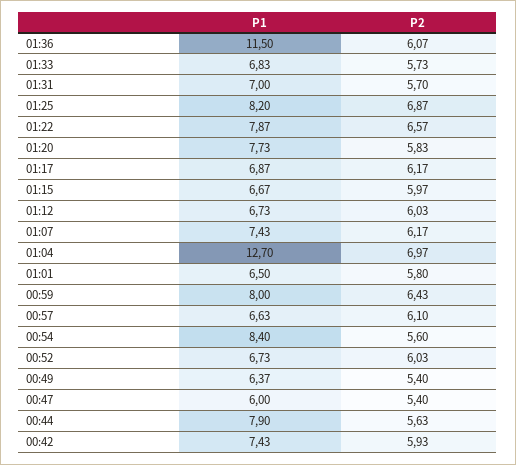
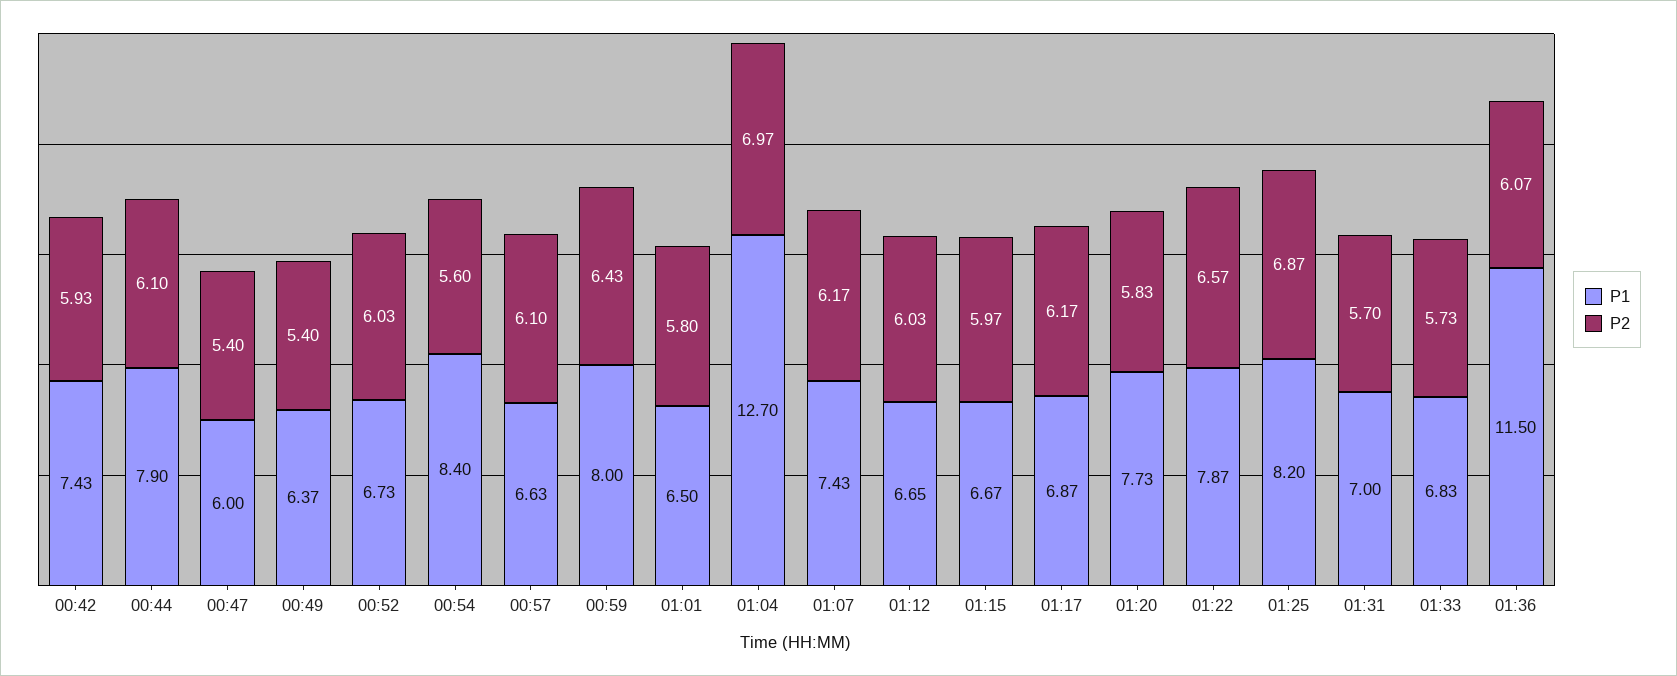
  {
    "P1": {
      "01:36": 11.5,
      "01:33": 6.83,
      "01:31": 7,
      "01:25": 8.2,
      "01:22": 7.87,
      "01:20": 7.73,
      "01:17": 6.87,
      "01:15": 6.67,
-     "01:12": 6.73,
+     "01:12": 6.65,
      "01:07": 7.43,
      "01:04": 12.7,
      "01:01": 6.5,
      "00:59": 8,
      "00:57": 6.63,
      "00:54": 8.4,
      "00:52": 6.73,
      "00:49": 6.37,
      "00:47": 6,
      "00:44": 7.9,
      "00:42": 7.43
    },
    "P2": {
      "01:36": 6.07,
      "01:33": 5.73,
      "01:31": 5.7,
      "01:25": 6.87,
      "01:22": 6.57,
      "01:20": 5.83,
      "01:17": 6.17,
      "01:15": 5.97,
      "01:12": 6.03,
      "01:07": 6.17,
      "01:04": 6.97,
      "01:01": 5.8,
      "00:59": 6.43,
      "00:57": 6.1,
      "00:54": 5.6,
      "00:52": 6.03,
      "00:49": 5.4,
      "00:47": 5.4,
-     "00:44": 5.63,
+     "00:44": 6.1,
      "00:42": 5.93
    }
  }

